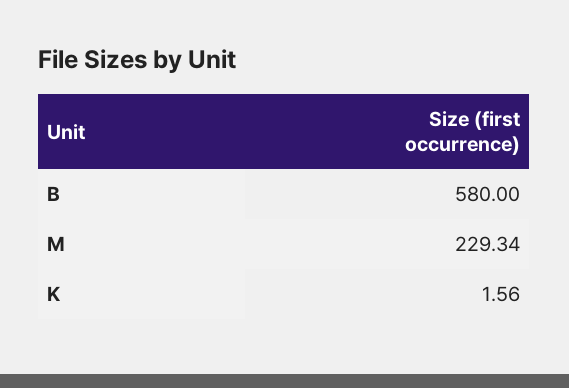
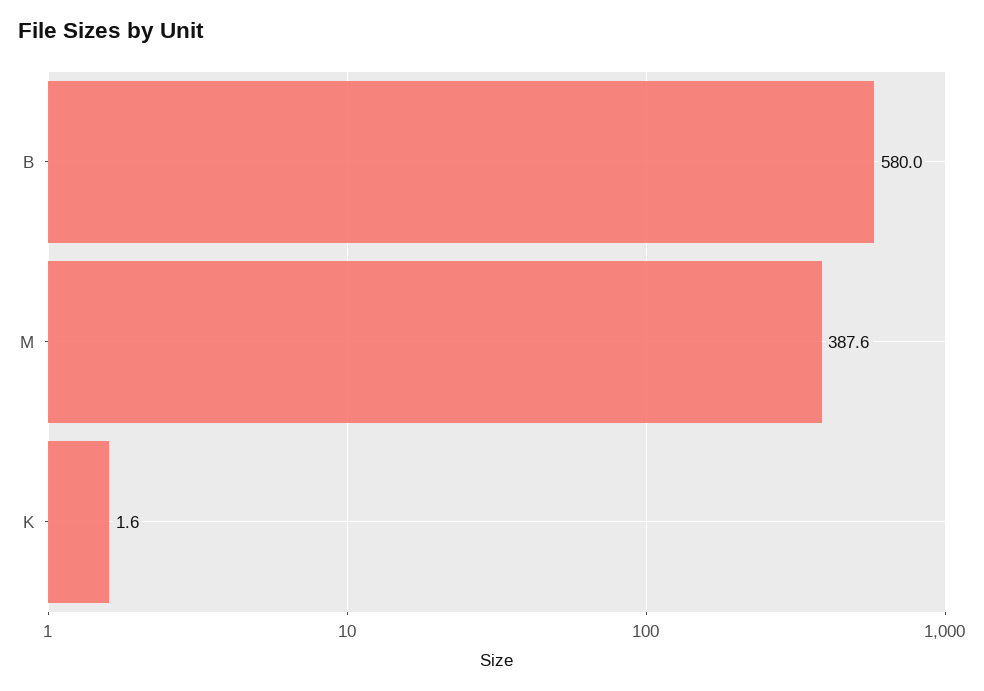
  {
    "B": 580,
-   "M": 229.34,
+   "M": 387.6,
    "K": 1.56
  }

